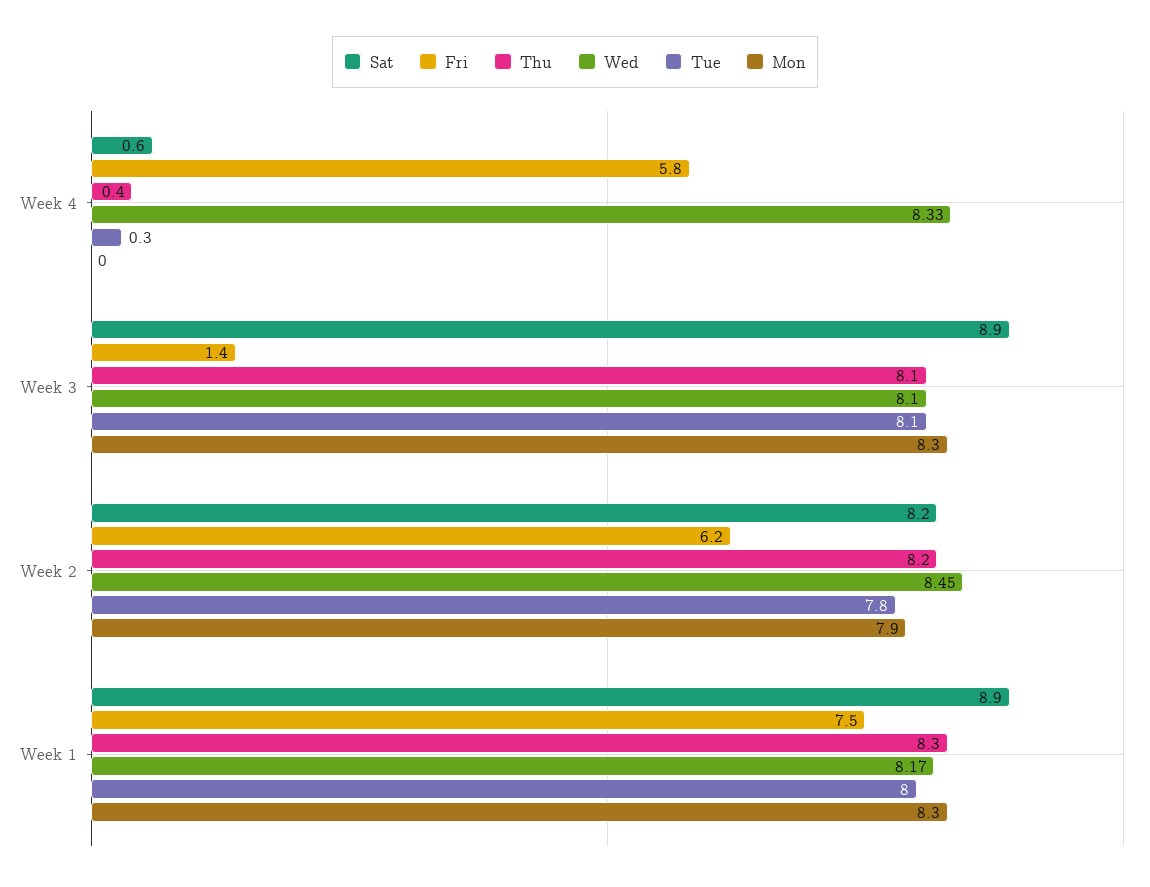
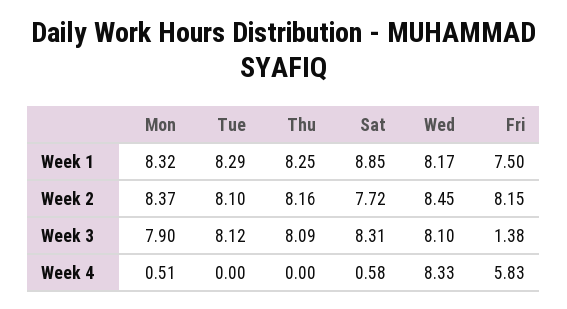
  {
    "Sat": {
      "Week 4": 0.58,
-     "Week 3": 8.9,
+     "Week 3": 8.31,
-     "Week 2": 8.2,
+     "Week 2": 7.72,
      "Week 1": 8.85
    },
    "Fri": {
      "Week 4": 5.83,
      "Week 3": 1.38,
-     "Week 2": 6.2,
+     "Week 2": 8.15,
      "Week 1": 7.5
    },
    "Thu": {
-     "Week 4": 0.4,
+     "Week 4": 0,
      "Week 3": 8.09,
      "Week 2": 8.16,
      "Week 1": 8.25
    },
    "Wed": {
      "Week 4": 8.33,
      "Week 3": 8.1,
      "Week 2": 8.45,
      "Week 1": 8.17
    },
    "Tue": {
-     "Week 4": 0.3,
+     "Week 4": 0,
      "Week 3": 8.12,
-     "Week 2": 7.8,
+     "Week 2": 8.1,
-     "Week 1": 8
+     "Week 1": 8.29
    },
    "Mon": {
-     "Week 4": 0,
+     "Week 4": 0.51,
-     "Week 3": 8.3,
+     "Week 3": 7.9,
-     "Week 2": 7.9,
+     "Week 2": 8.37,
      "Week 1": 8.32
    }
  }

